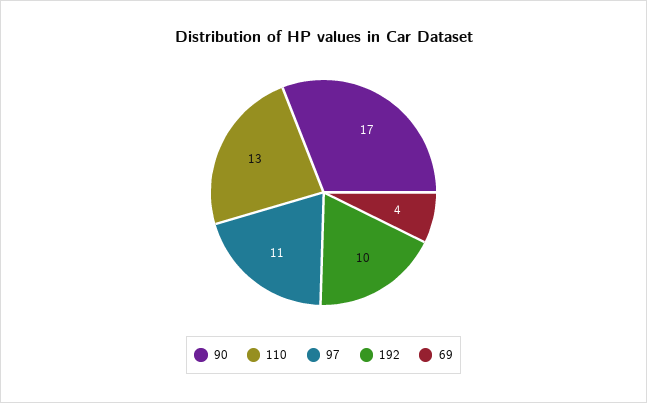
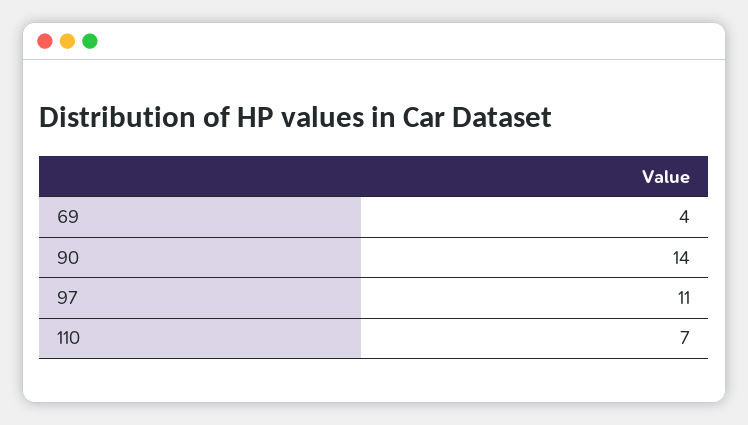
  {
-   "90": 17,
+   "90": 14,
-   "110": 13,
+   "110": 7,
    "97": 11,
-   "192": 10,
    "69": 4
  }

